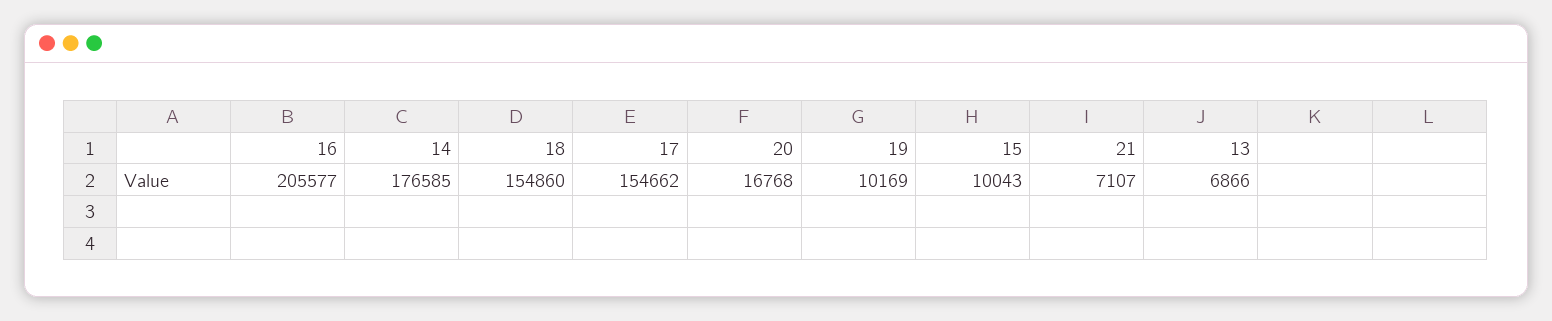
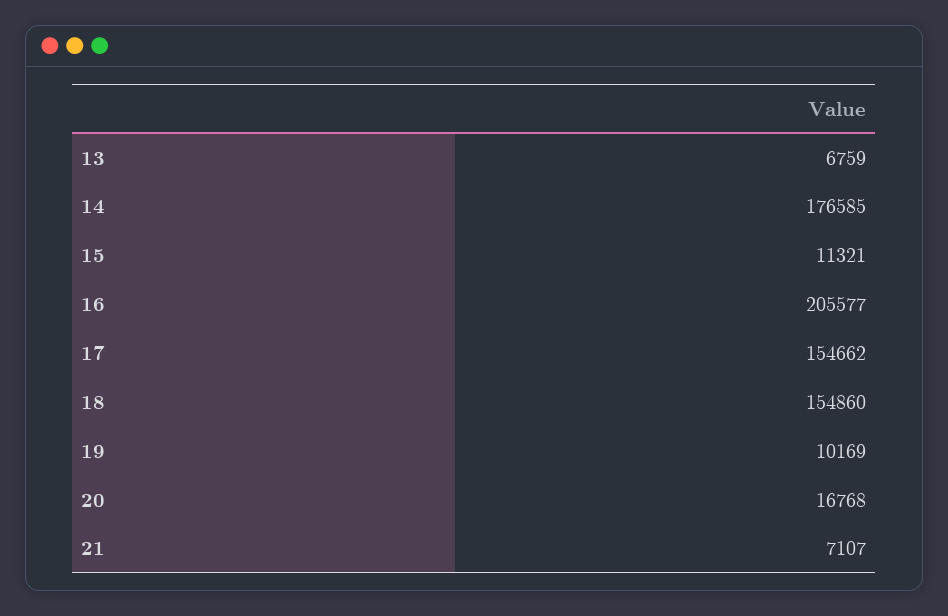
  {
    "16": 205577,
    "14": 176585,
    "18": 154860,
    "17": 154662,
    "20": 16768,
    "19": 10169,
-   "15": 10043,
+   "15": 11321,
    "21": 7107,
-   "13": 6866
+   "13": 6759
  }

